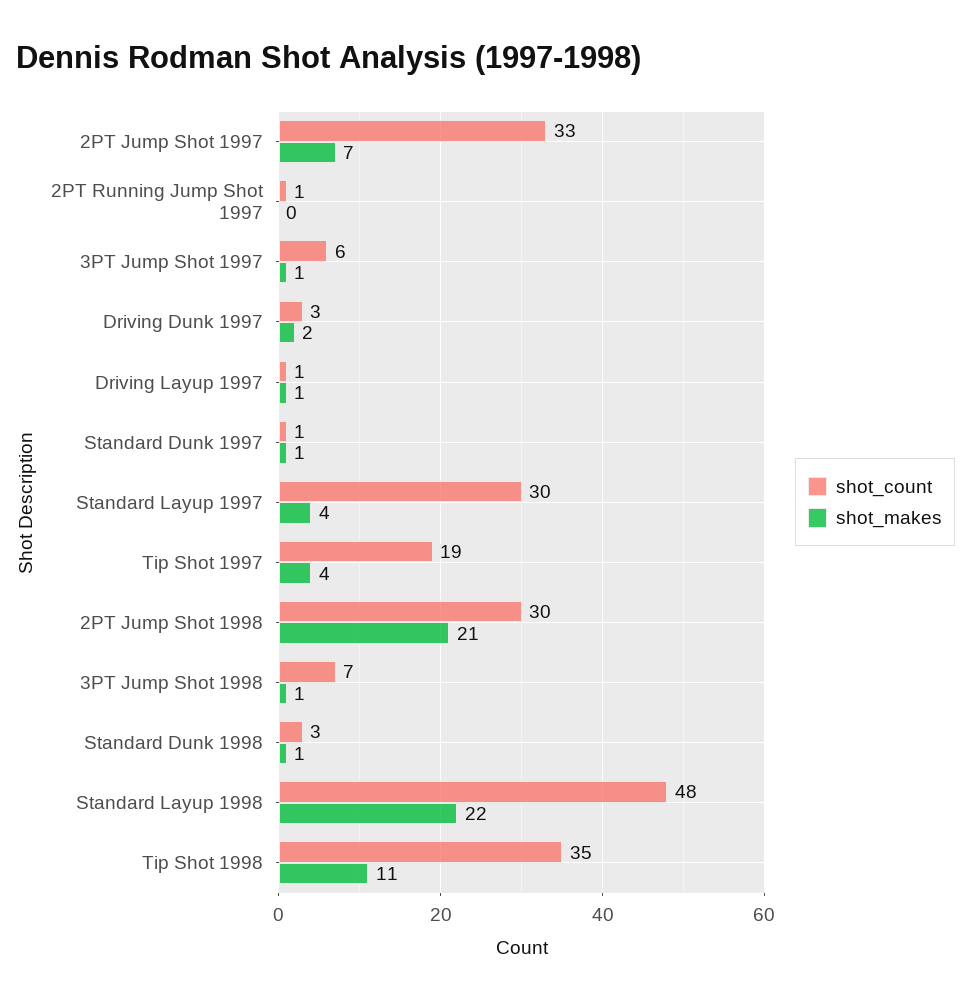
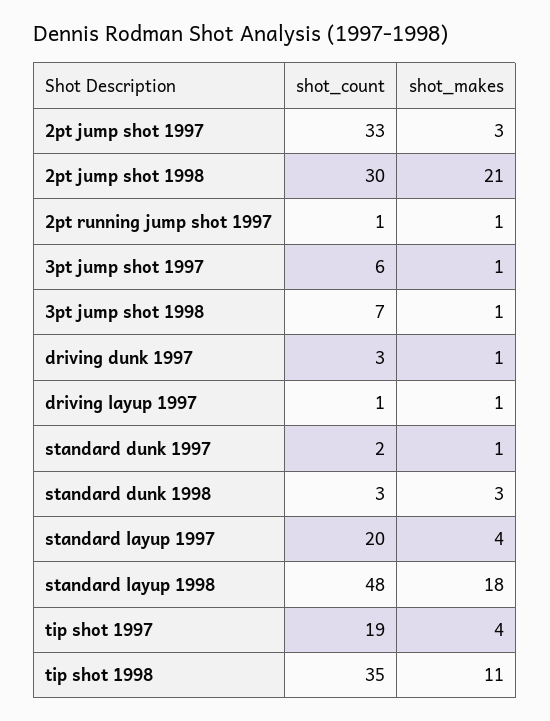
  {
    "shot_count": {
      "2PT Jump Shot 1997": 33,
      "2PT Running Jump Shot 1997": 1,
      "3PT Jump Shot 1997": 6,
      "Driving Dunk 1997": 3,
      "Driving Layup 1997": 1,
-     "Standard Dunk 1997": 1,
+     "Standard Dunk 1997": 2,
-     "Standard Layup 1997": 30,
+     "Standard Layup 1997": 20,
      "Tip Shot 1997": 19,
      "2PT Jump Shot 1998": 30,
      "3PT Jump Shot 1998": 7,
      "Standard Dunk 1998": 3,
      "Standard Layup 1998": 48,
      "Tip Shot 1998": 35
    },
    "shot_makes": {
-     "2PT Jump Shot 1997": 7,
+     "2PT Jump Shot 1997": 3,
-     "2PT Running Jump Shot 1997": 0,
+     "2PT Running Jump Shot 1997": 1,
      "3PT Jump Shot 1997": 1,
-     "Driving Dunk 1997": 2,
+     "Driving Dunk 1997": 1,
      "Driving Layup 1997": 1,
      "Standard Dunk 1997": 1,
      "Standard Layup 1997": 4,
      "Tip Shot 1997": 4,
      "2PT Jump Shot 1998": 21,
      "3PT Jump Shot 1998": 1,
-     "Standard Dunk 1998": 1,
+     "Standard Dunk 1998": 3,
-     "Standard Layup 1998": 22,
+     "Standard Layup 1998": 18,
      "Tip Shot 1998": 11
    }
  }

